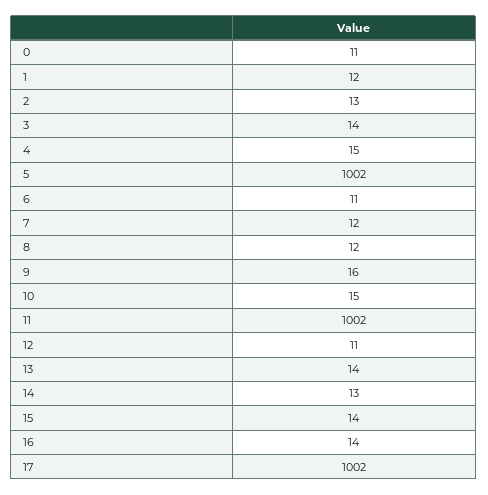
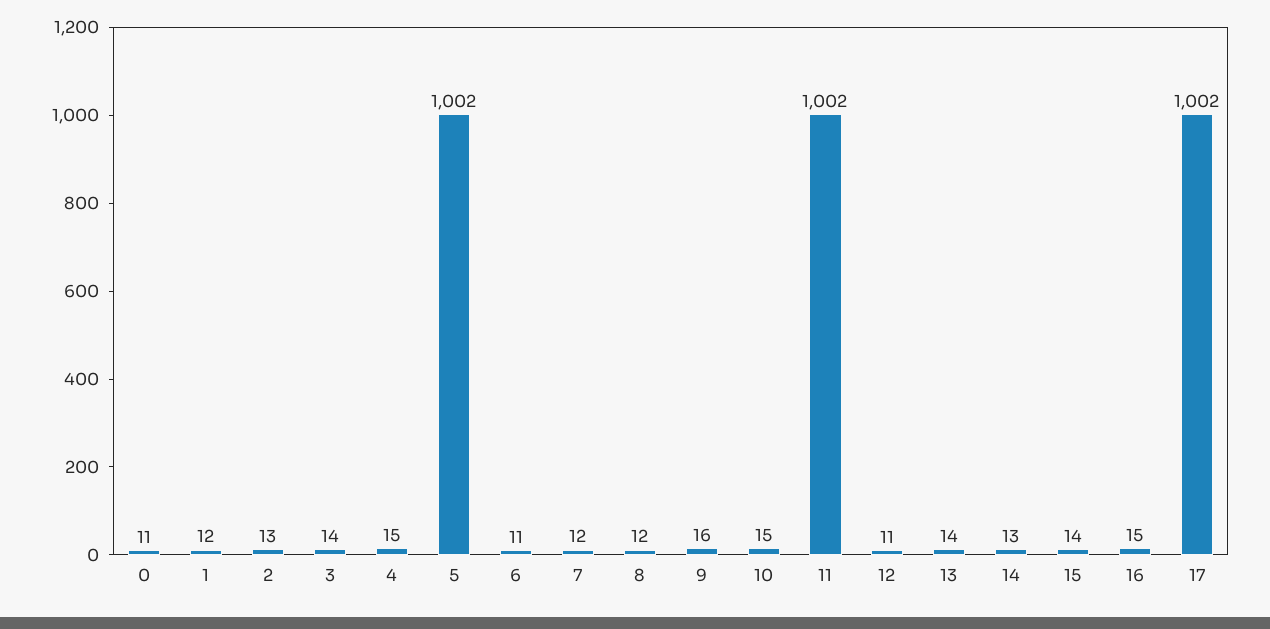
  {
    "0": 11,
    "1": 12,
    "2": 13,
    "3": 14,
    "4": 15,
    "5": 1002,
    "6": 11,
    "7": 12,
    "8": 12,
    "9": 16,
    "10": 15,
    "11": 1002,
    "12": 11,
    "13": 14,
    "14": 13,
    "15": 14,
-   "16": 14,
+   "16": 15,
    "17": 1002
  }

